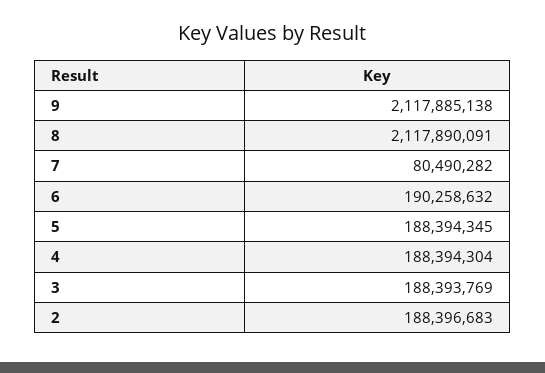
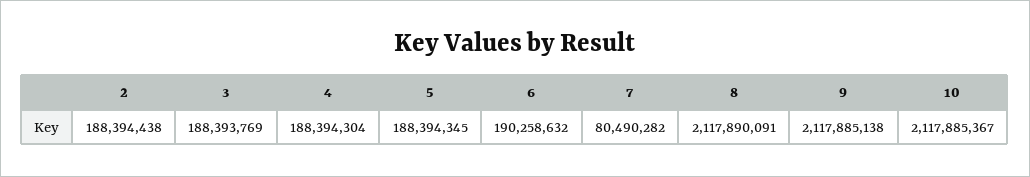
  {
    "9": 2117885138,
    "8": 2117890091,
    "7": 80490282,
    "6": 190258632,
    "5": 188394345,
    "4": 188394304,
    "3": 188393769,
-   "2": 188396683
+   "2": 188394438,
+   "10": 2117885367
  }

